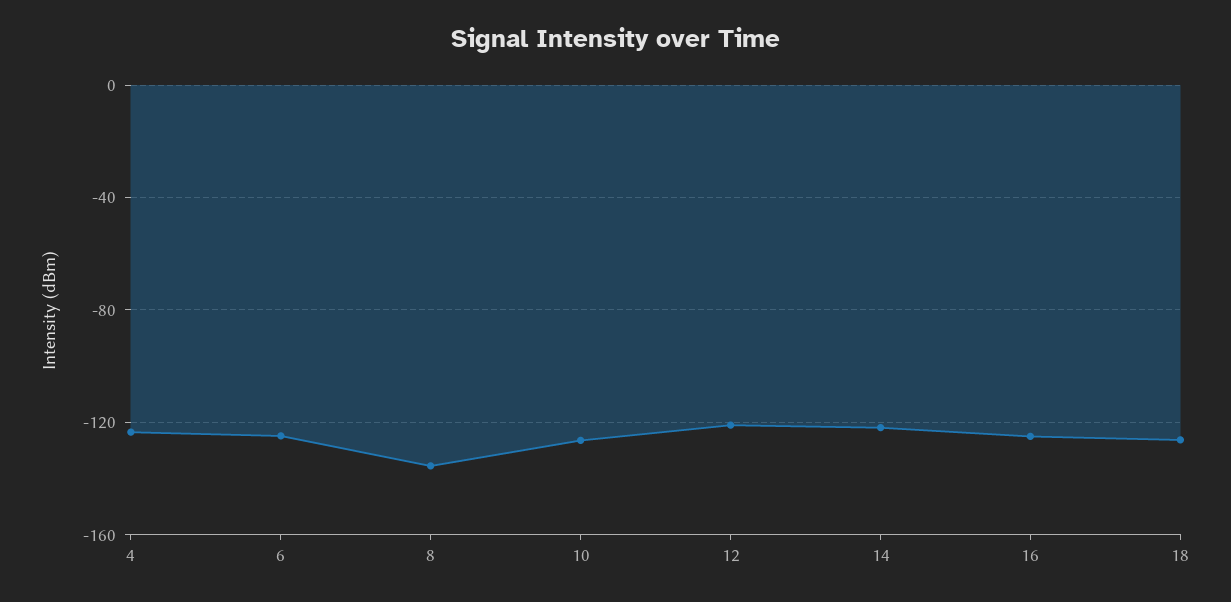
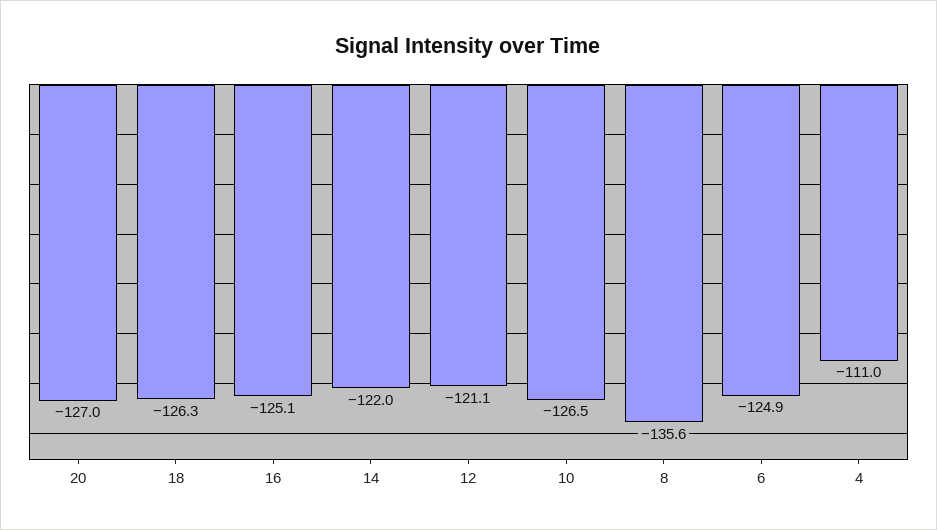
  {
-   "4": -125,
+   "4": -111,
    "6": -124.9,
    "8": -135.6,
    "10": -126.5,
    "12": -121.1,
    "14": -122,
    "16": -125.1,
-   "18": -126.3
+   "18": -126.3,
+   "20": -127
  }

